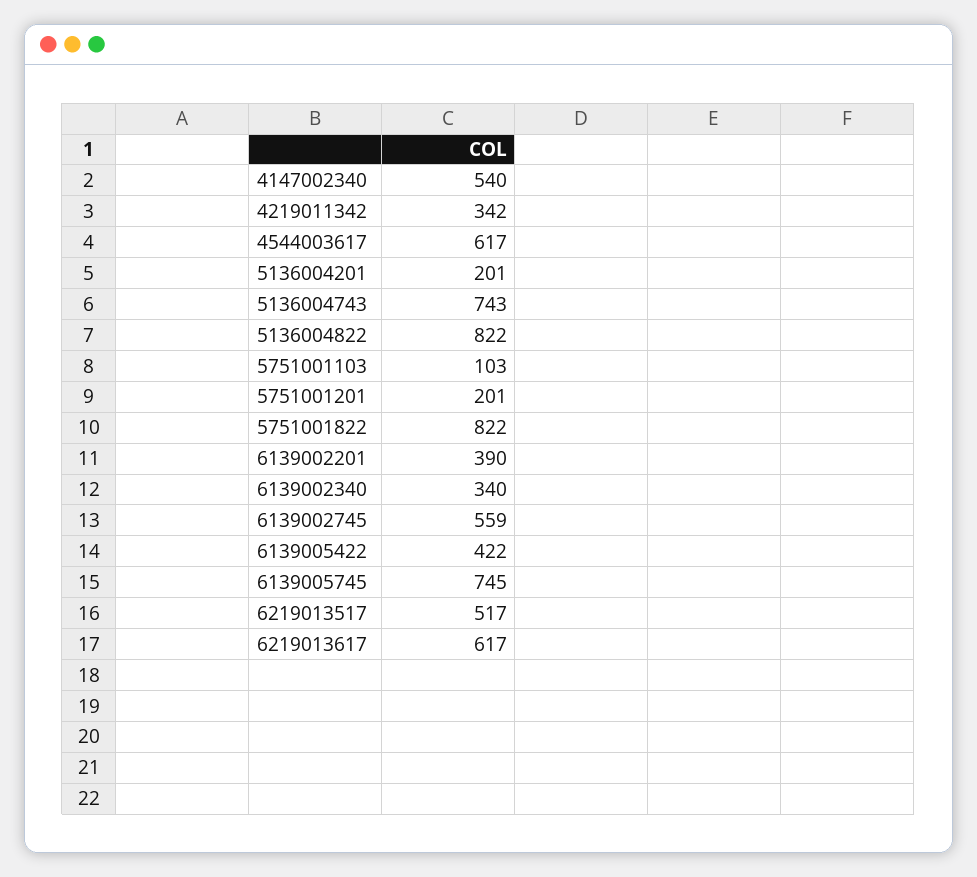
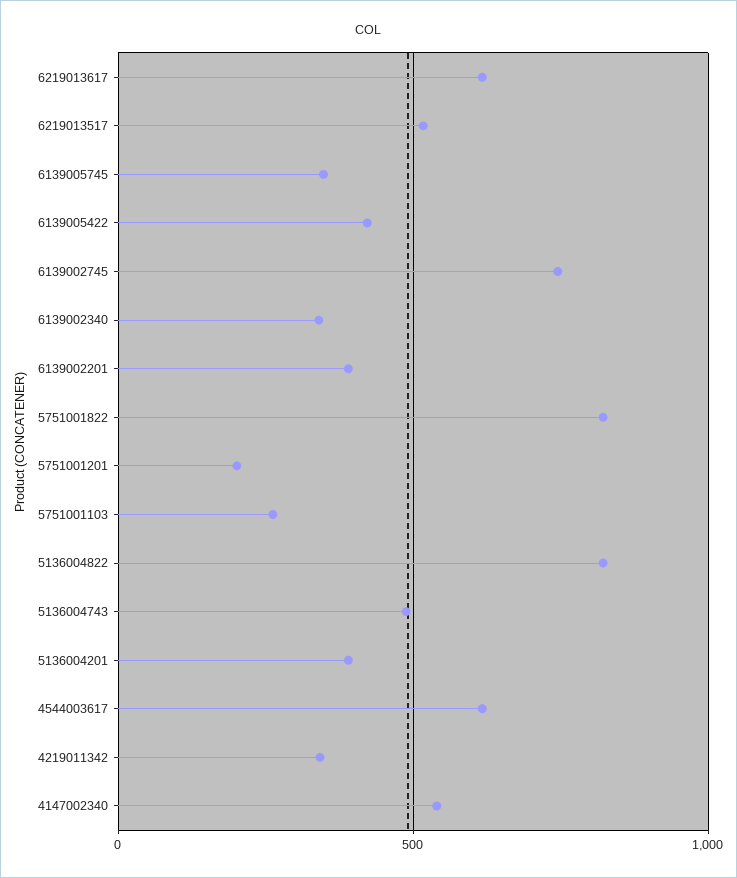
  {
    "4147002340": 540,
    "4219011342": 342,
    "4544003617": 617,
-   "5136004201": 201,
+   "5136004201": 400,
-   "5136004743": 743,
+   "5136004743": 500,
    "5136004822": 822,
-   "5751001103": 103,
+   "5751001103": 250,
    "5751001201": 201,
    "5751001822": 822,
    "6139002201": 390,
    "6139002340": 340,
-   "6139002745": 559,
+   "6139002745": 750,
    "6139005422": 422,
-   "6139005745": 745,
+   "6139005745": 350,
    "6219013517": 517,
    "6219013617": 617
  }

